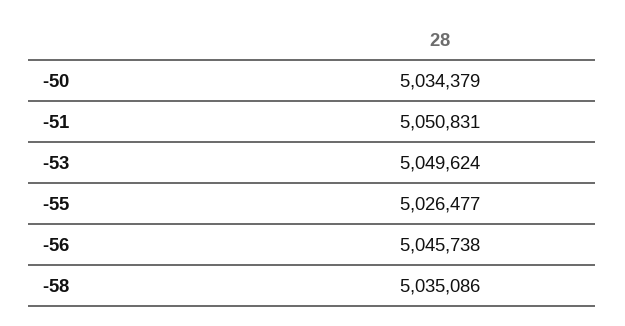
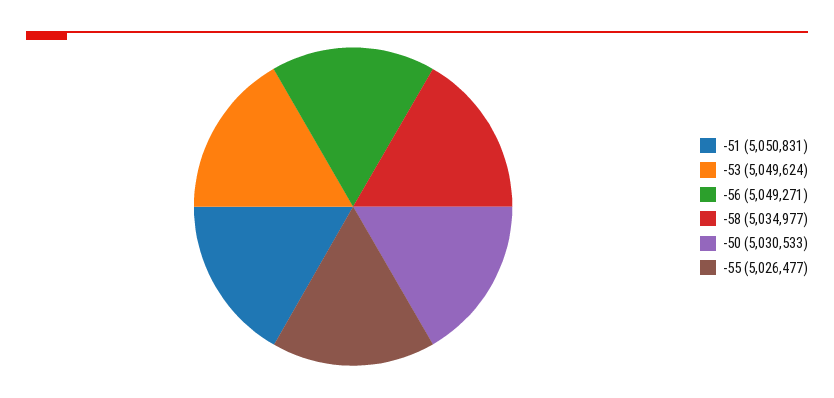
  {
-   "-50": 5034379,
+   "-50": 5030533,
    "-51": 5050831,
    "-53": 5049624,
    "-55": 5026477,
-   "-56": 5045738,
+   "-56": 5049271,
-   "-58": 5035086
+   "-58": 5034977
  }

